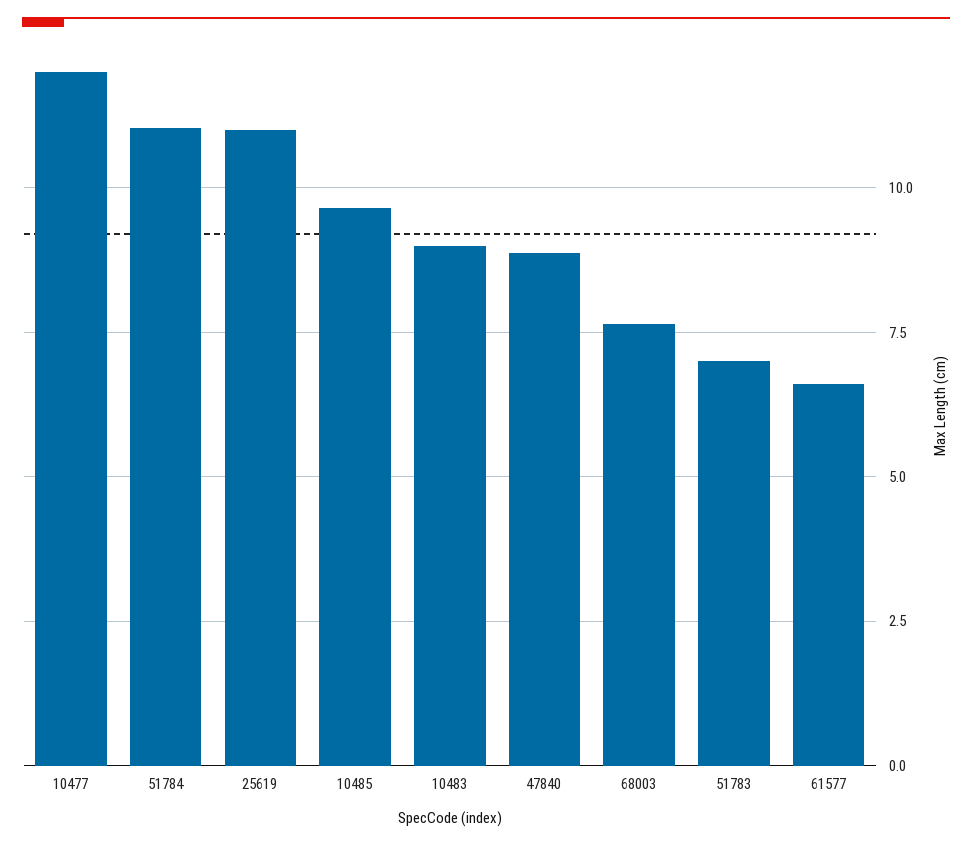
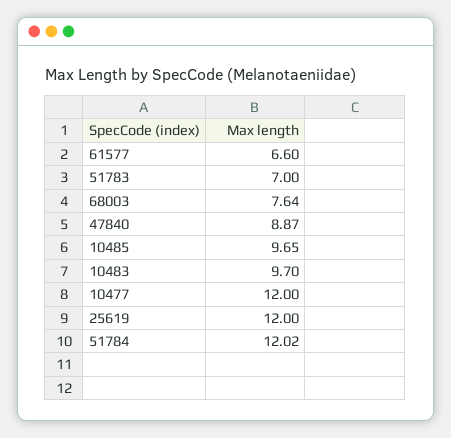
  {
    "10477": 12,
-   "51784": 11,
+   "51784": 12.02,
-   "25619": 11,
+   "25619": 12,
    "10485": 9.65,
-   "10483": 9,
+   "10483": 9.7,
    "47840": 8.87,
    "68003": 7.64,
    "51783": 7,
    "61577": 6.6
  }

